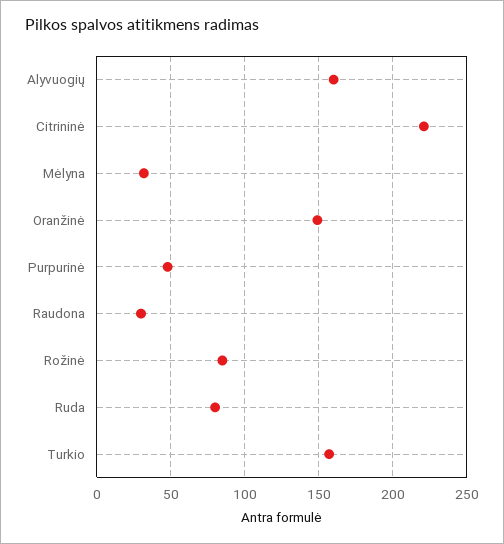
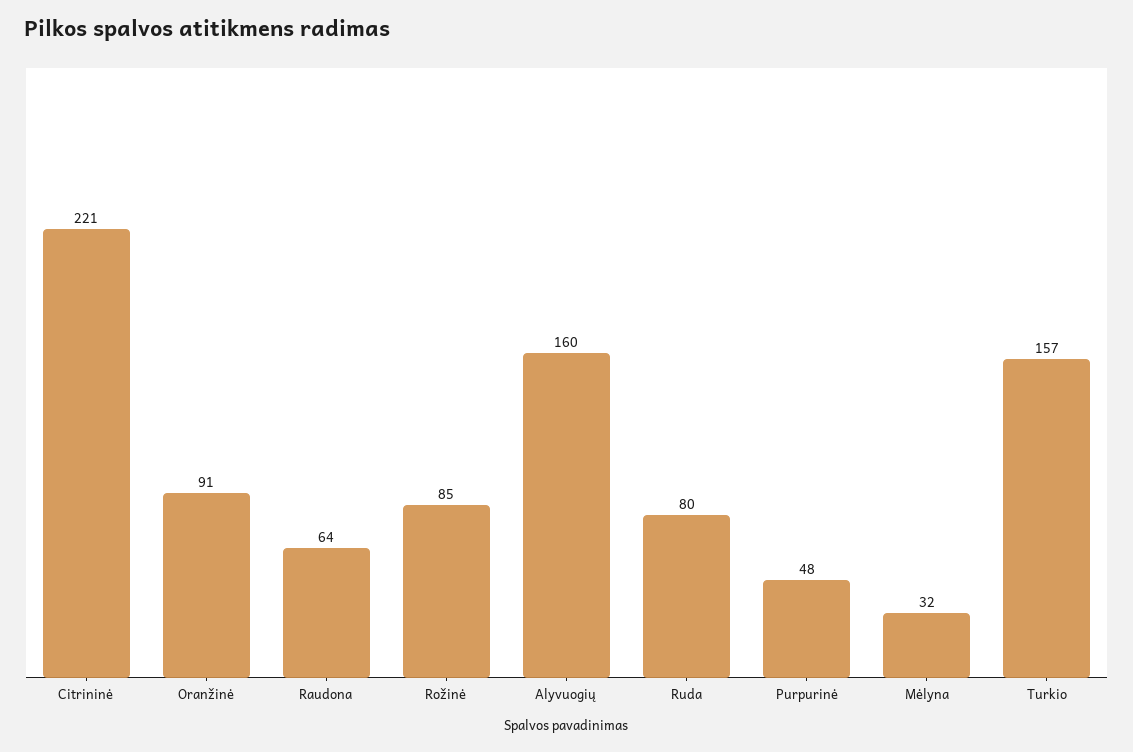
  {
    "Alyvuogių": 160,
    "Citrininė": 221,
    "Mėlyna": 32,
-   "Oranžinė": 150,
+   "Oranžinė": 91,
    "Purpurinė": 48,
-   "Raudona": 30,
+   "Raudona": 64,
    "Rožinė": 85,
    "Ruda": 80,
    "Turkio": 157
  }

